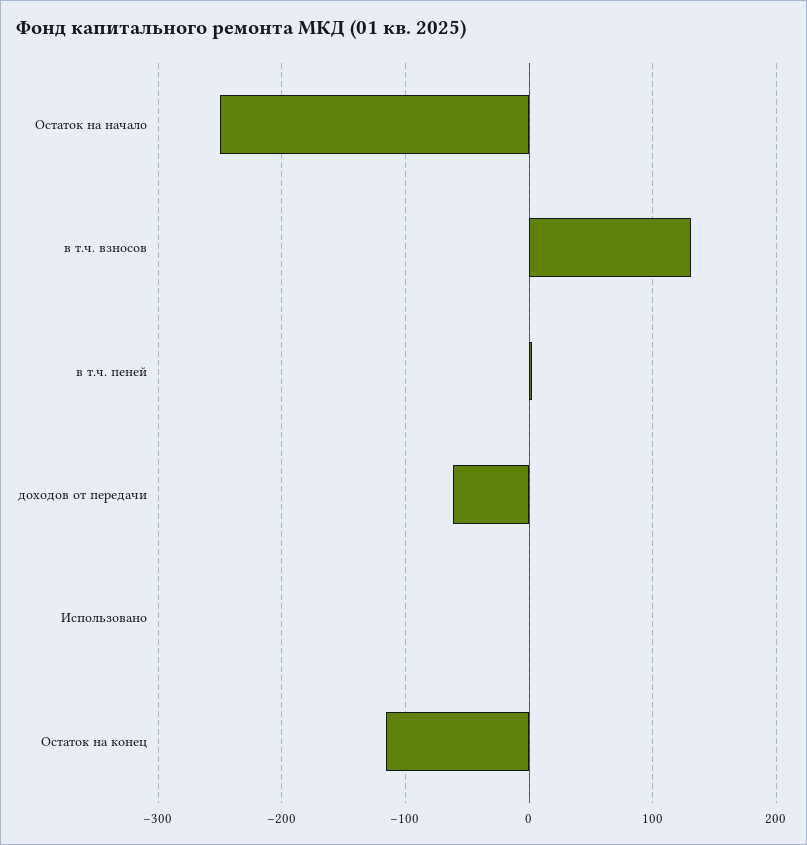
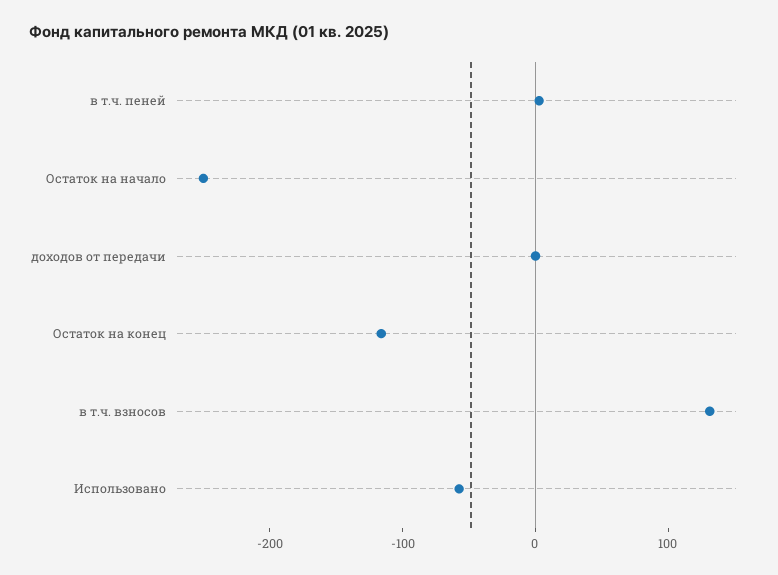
  {
    "Остаток на начало": -250,
    "в т.ч. взносов": 130,
    "в т.ч. пеней": 0,
-   "доходов от передачи": -60,
+   "доходов от передачи": 0,
-   "Использовано": 0,
+   "Использовано": -60,
    "Остаток на конец": -120
  }

